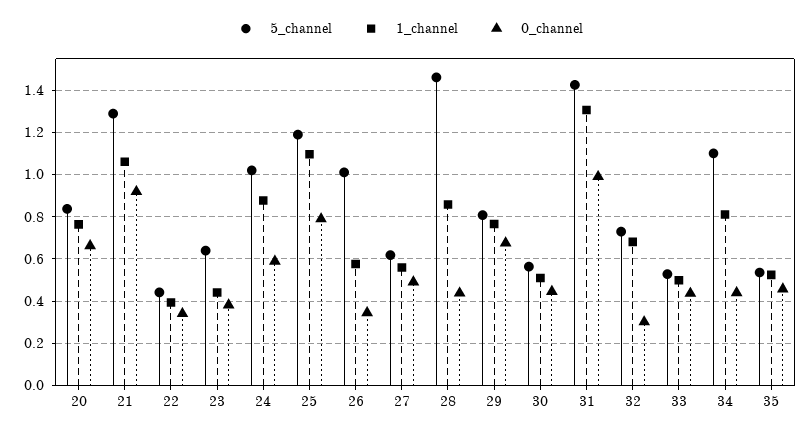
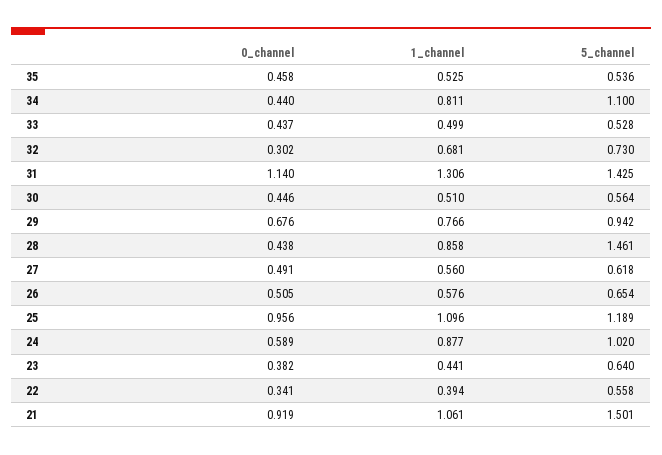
  {
    "5_channel": {
-     "20": 0.85,
-     "21": 1.3,
+     "21": 1.501,
-     "22": 0.45,
+     "22": 0.558,
      "23": 0.64,
      "24": 1.02,
      "25": 1.189,
-     "26": 1,
+     "26": 0.654,
      "27": 0.618,
      "28": 1.461,
-     "29": 0.8,
+     "29": 0.942,
      "30": 0.564,
      "31": 1.425,
      "32": 0.73,
      "33": 0.528,
      "34": 1.1,
      "35": 0.536
    },
    "1_channel": {
-     "20": 0.75,
      "21": 1.061,
      "22": 0.394,
      "23": 0.441,
      "24": 0.877,
      "25": 1.096,
      "26": 0.576,
      "27": 0.56,
      "28": 0.858,
      "29": 0.766,
      "30": 0.51,
      "31": 1.306,
      "32": 0.681,
      "33": 0.499,
      "34": 0.811,
      "35": 0.525
    },
    "0_channel": {
-     "20": 0.65,
      "21": 0.919,
      "22": 0.341,
      "23": 0.382,
      "24": 0.589,
-     "25": 0.8,
+     "25": 0.956,
-     "26": 0.35,
+     "26": 0.505,
      "27": 0.491,
      "28": 0.438,
      "29": 0.676,
      "30": 0.446,
-     "31": 1,
+     "31": 1.14,
      "32": 0.302,
      "33": 0.437,
      "34": 0.44,
      "35": 0.458
    }
  }

